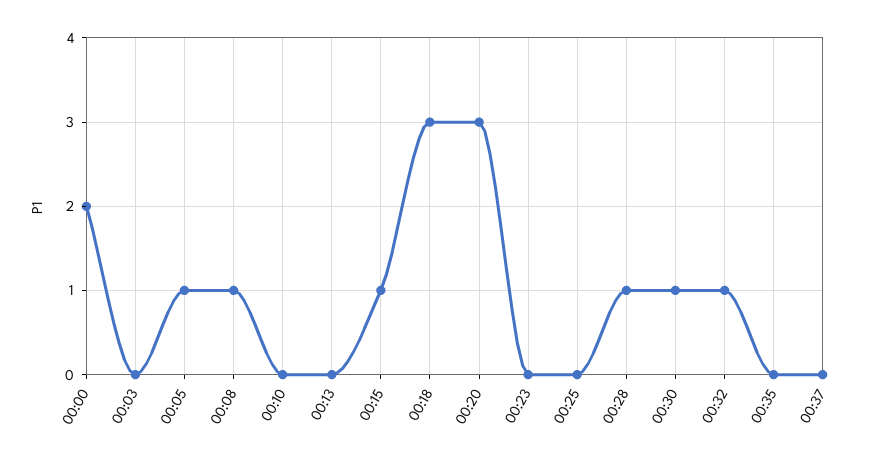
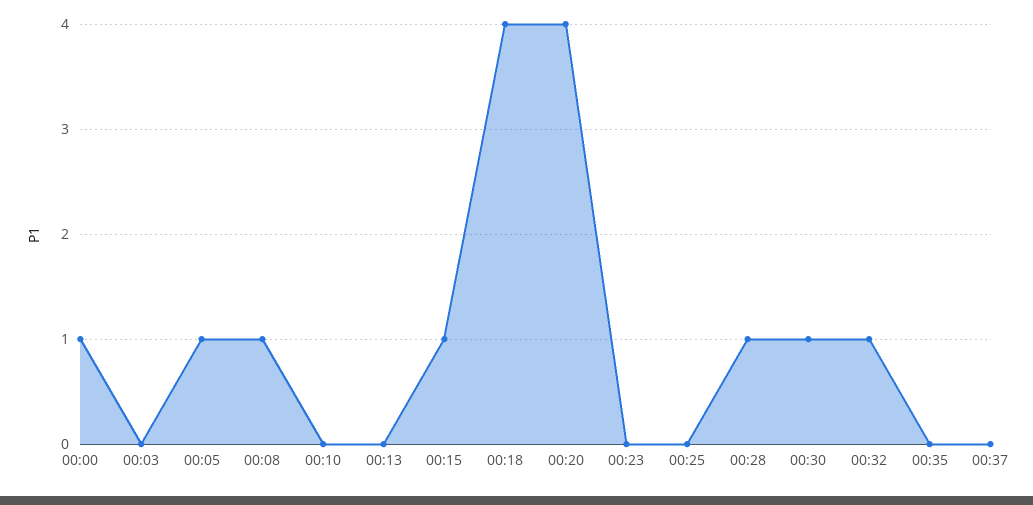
  {
-   "00:00": 2,
+   "00:00": 1,
    "00:03": 0,
    "00:05": 1,
    "00:08": 1,
    "00:10": 0,
    "00:13": 0,
    "00:15": 1,
-   "00:18": 3,
+   "00:18": 4,
-   "00:20": 3,
+   "00:20": 4,
    "00:23": 0,
    "00:25": 0,
    "00:28": 1,
    "00:30": 1,
    "00:32": 1,
    "00:35": 0,
    "00:37": 0
  }

